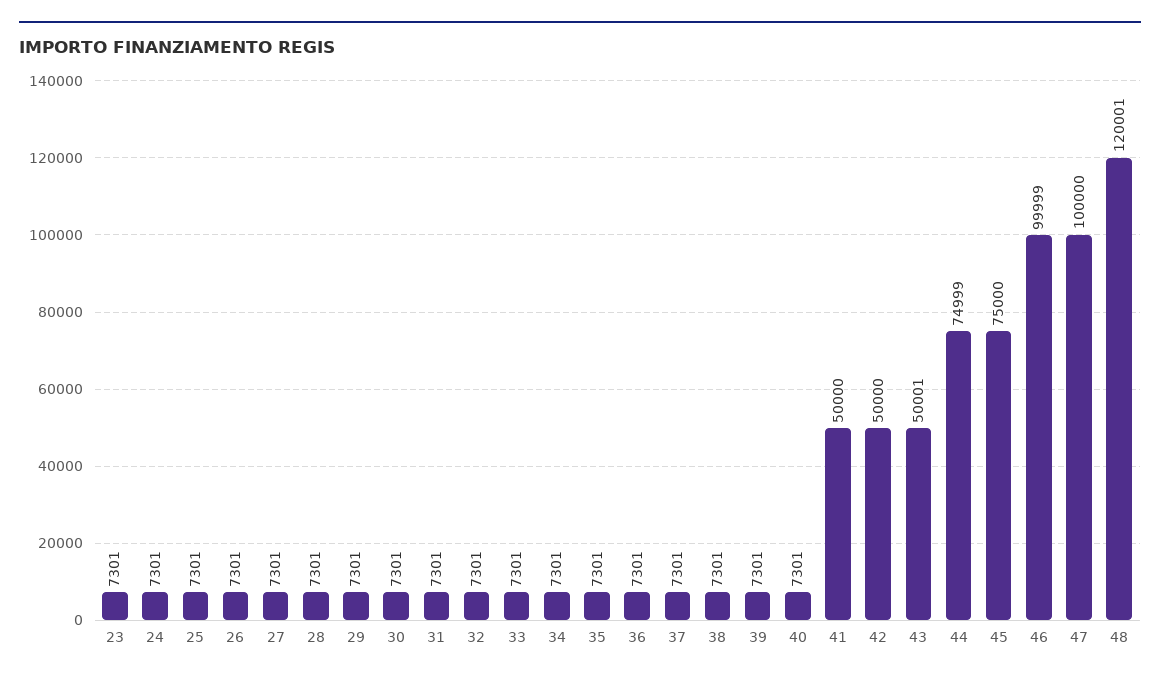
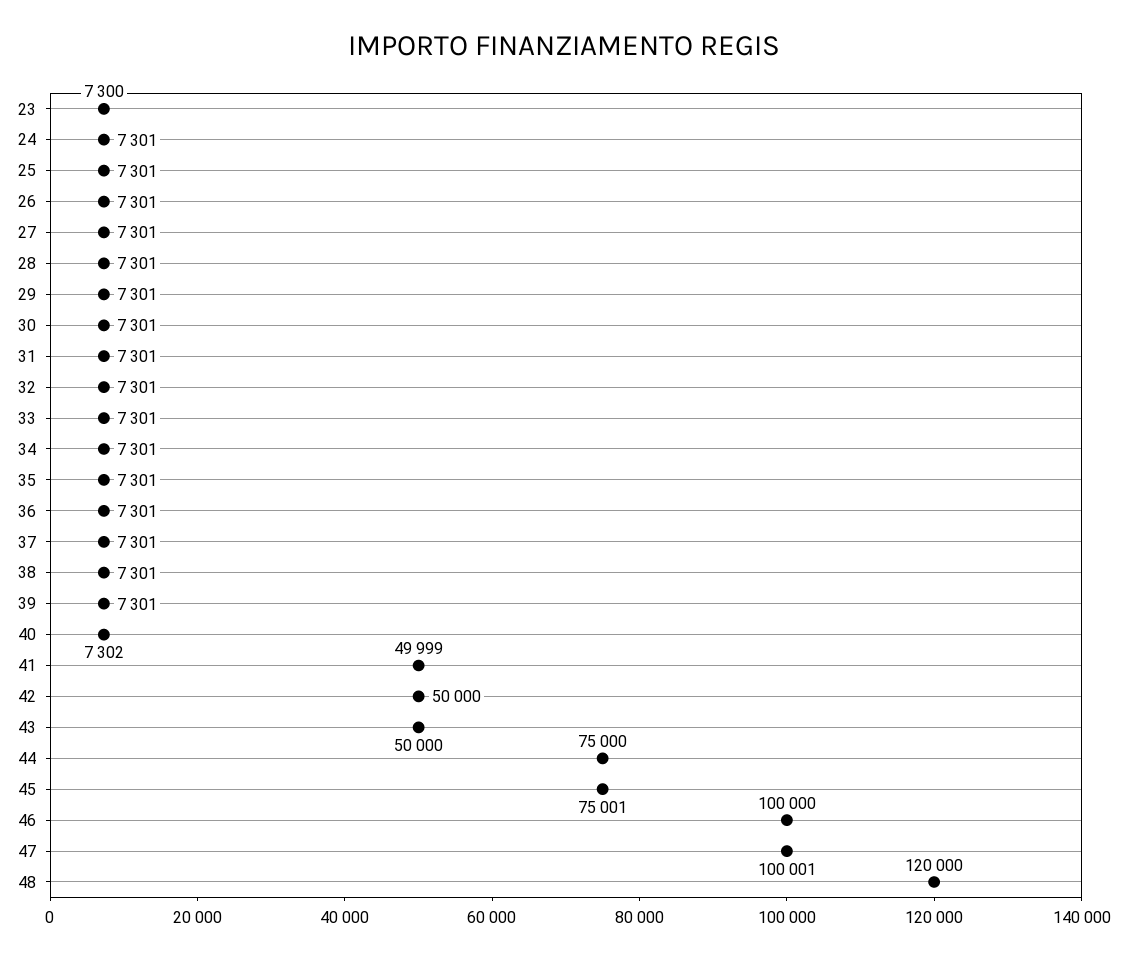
  {
-   "23": 7301,
+   "23": 7300,
    "24": 7301,
    "25": 7301,
    "26": 7301,
    "27": 7301,
    "28": 7301,
    "29": 7301,
    "30": 7301,
    "31": 7301,
    "32": 7301,
    "33": 7301,
    "34": 7301,
    "35": 7301,
    "36": 7301,
    "37": 7301,
    "38": 7301,
    "39": 7301,
-   "40": 7301,
+   "40": 7302,
-   "41": 50000,
+   "41": 49999,
    "42": 50000,
-   "43": 50001,
+   "43": 50000,
-   "44": 74999,
+   "44": 75000,
-   "45": 75000,
+   "45": 75001,
-   "46": 99999,
+   "46": 100000,
-   "47": 100000,
+   "47": 100001,
-   "48": 120001
+   "48": 120000
  }

